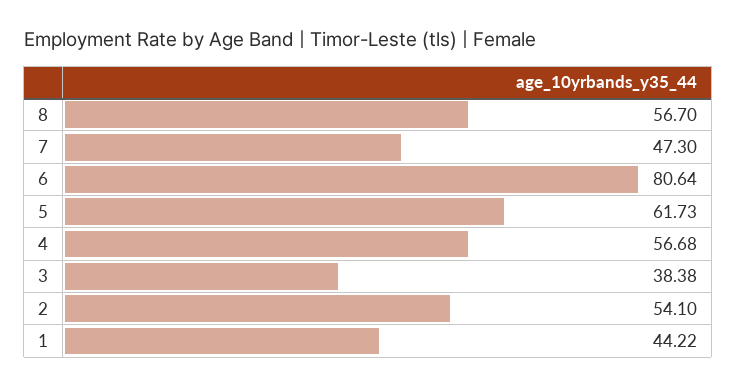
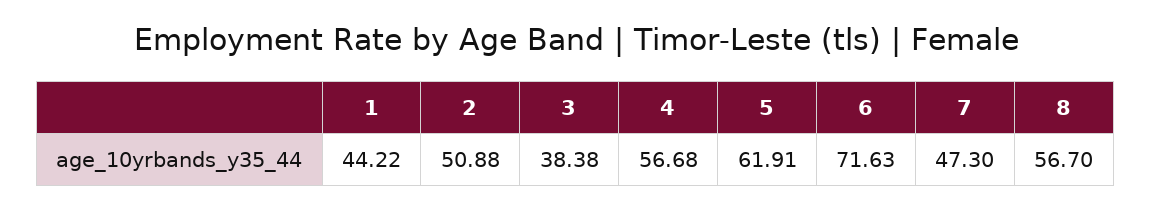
  {
    "8": 56.7,
    "7": 47.3,
-   "6": 80.64,
+   "6": 71.63,
-   "5": 61.73,
+   "5": 61.91,
    "4": 56.68,
    "3": 38.38,
-   "2": 54.1,
+   "2": 50.88,
    "1": 44.22
  }

